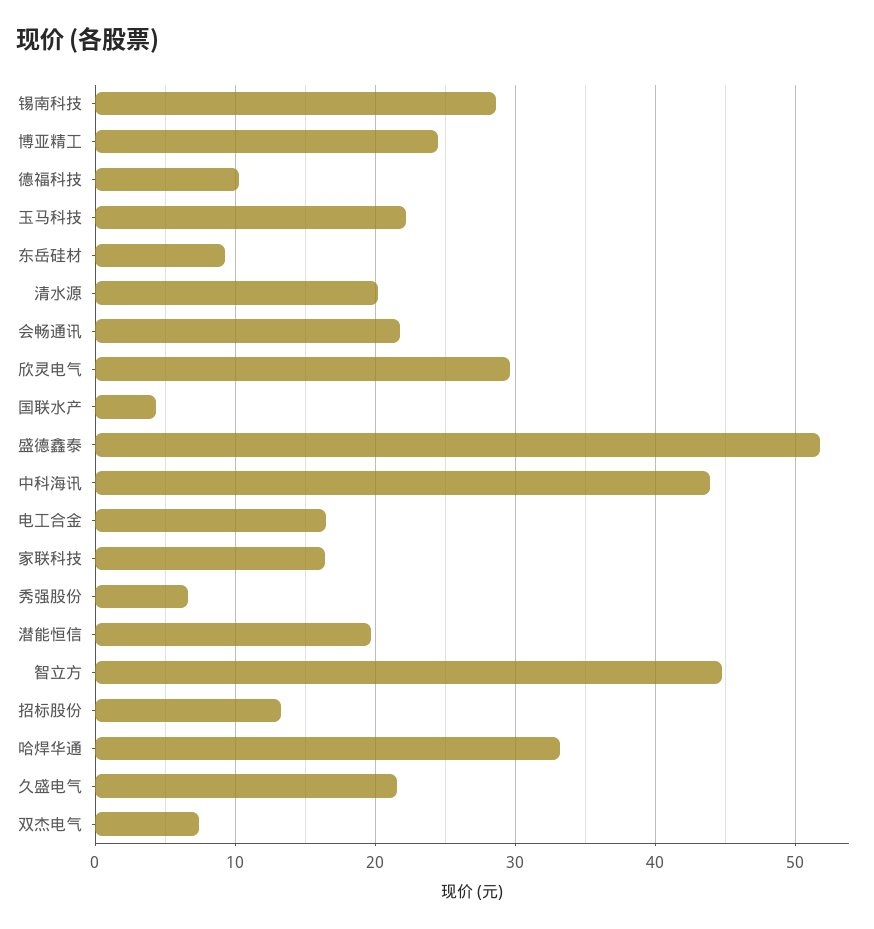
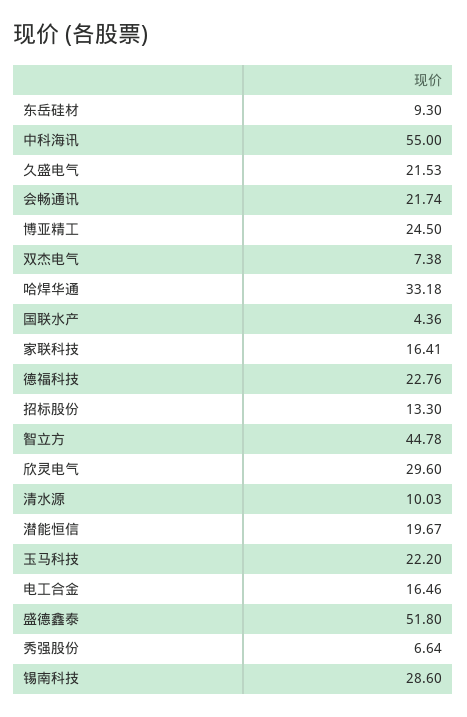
  {
    "锡南科技": 28.6,
    "博亚精工": 24.5,
-   "德福科技": 10,
+   "德福科技": 22.76,
    "玉马科技": 22.2,
    "东岳硅材": 9.3,
-   "清水源": 20,
+   "清水源": 10.03,
    "会畅通讯": 21.74,
    "欣灵电气": 29.6,
    "国联水产": 4.36,
    "盛德鑫泰": 51.8,
-   "中科海讯": 44,
+   "中科海讯": 55,
    "电工合金": 16.46,
    "家联科技": 16.41,
    "秀强股份": 6.64,
    "潜能恒信": 19.67,
    "智立方": 44.78,
    "招标股份": 13.3,
    "哈焊华通": 33.18,
    "久盛电气": 21.53,
    "双杰电气": 7.38
  }

